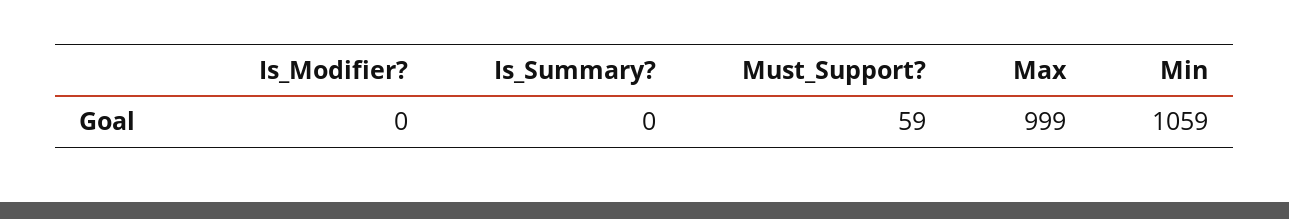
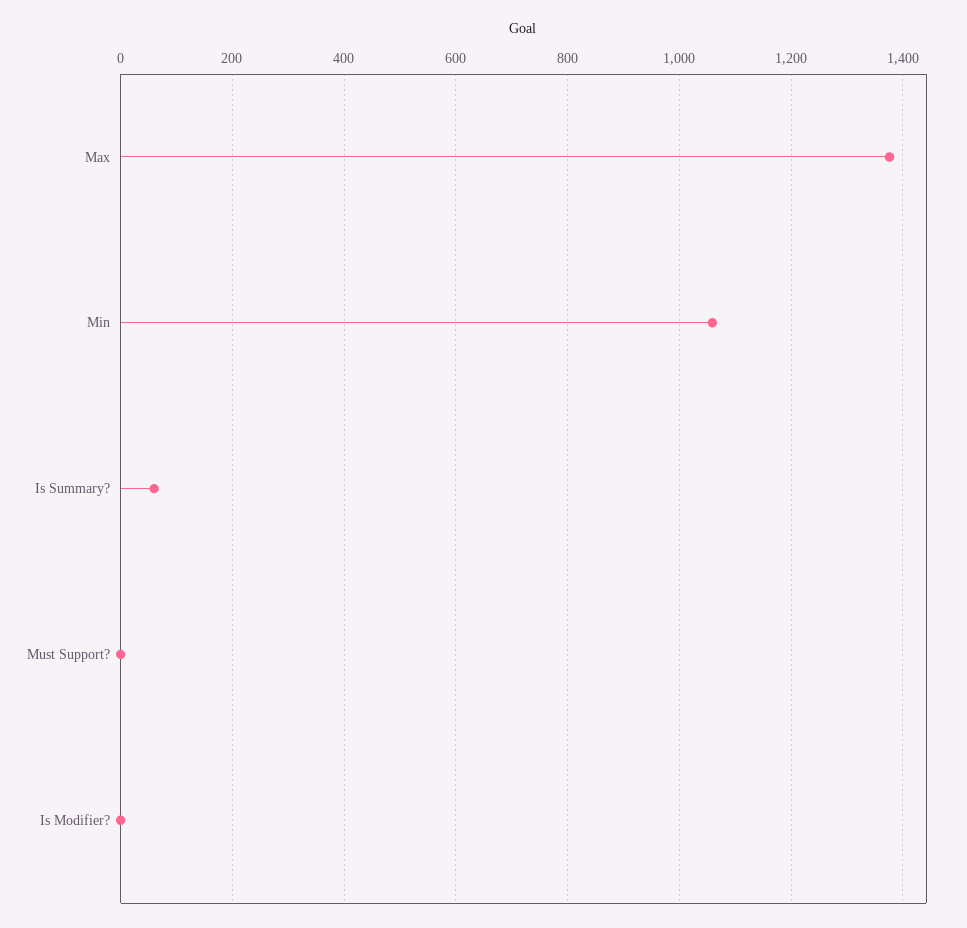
  {
    "Is_Modifier?": 0,
-   "Is_Summary?": 0,
+   "Is_Summary?": 60,
-   "Must_Support?": 59,
+   "Must_Support?": 0,
-   "Max": 999,
+   "Max": 1380,
    "Min": 1059
  }

